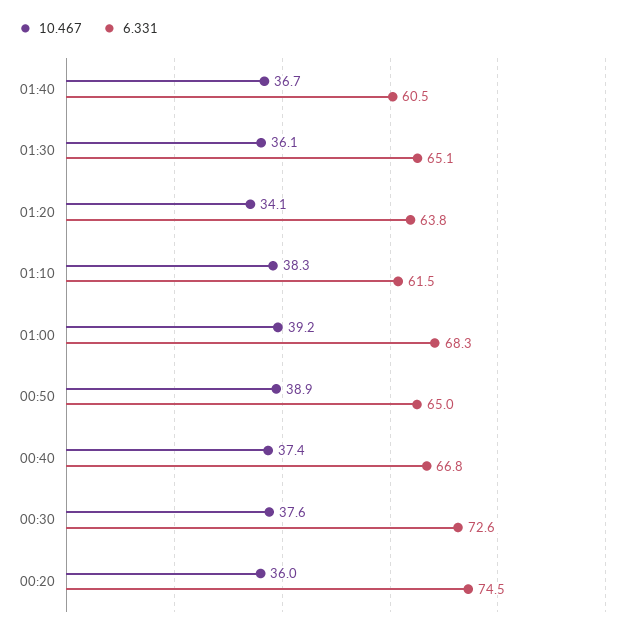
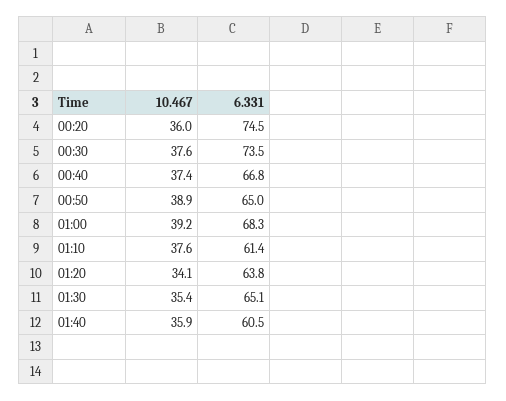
  {
    "10.467": {
-     "01:40": 36.7,
+     "01:40": 35.9,
-     "01:30": 36.1,
+     "01:30": 35.4,
      "01:20": 34.1,
-     "01:10": 38.3,
+     "01:10": 37.6,
      "01:00": 39.2,
      "00:50": 38.9,
      "00:40": 37.4,
      "00:30": 37.6,
      "00:20": 36
    },
    "6.331": {
      "01:40": 60.5,
      "01:30": 65.1,
      "01:20": 63.8,
-     "01:10": 61.5,
+     "01:10": 61.4,
      "01:00": 68.3,
      "00:50": 65,
      "00:40": 66.8,
-     "00:30": 72.6,
+     "00:30": 73.5,
      "00:20": 74.5
    }
  }

